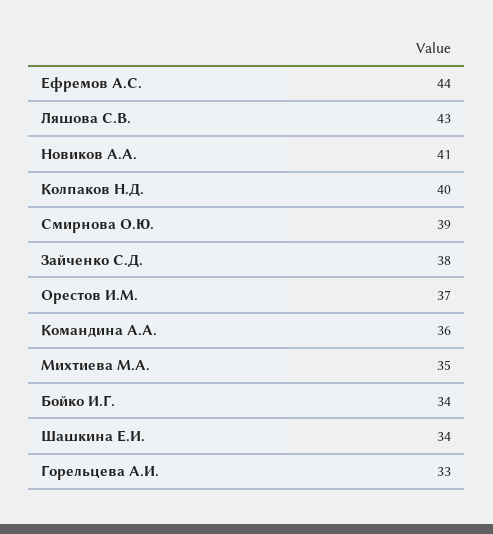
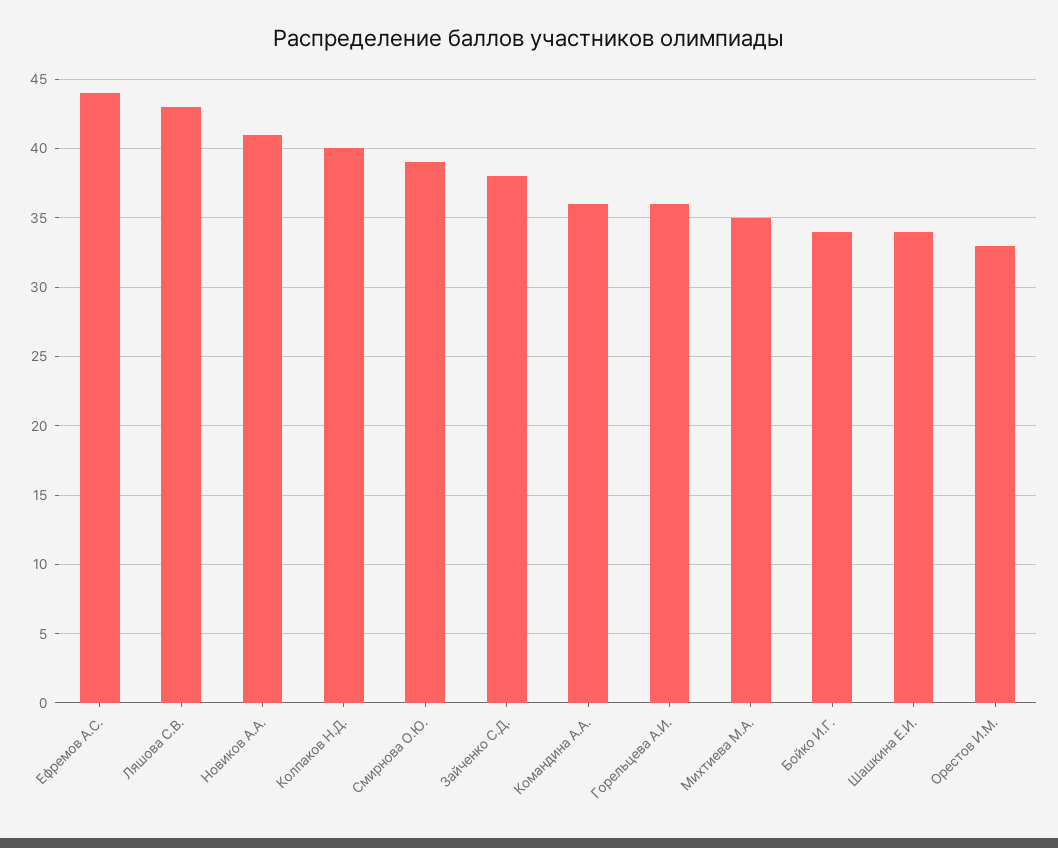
  {
    "Ефремов А.С.": 44,
    "Ляшова С.В.": 43,
    "Новиков А.А.": 41,
    "Колпаков Н.Д.": 40,
    "Смирнова О.Ю.": 39,
    "Зайченко С.Д.": 38,
-   "Орестов И.М.": 37,
+   "Орестов И.М.": 33,
    "Командина А.А.": 36,
    "Михтиева М.А.": 35,
    "Бойко И.Г.": 34,
    "Шашкина Е.И.": 34,
-   "Горельцева А.И.": 33
+   "Горельцева А.И.": 36
  }

